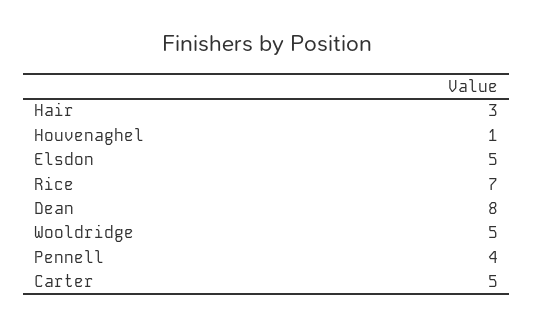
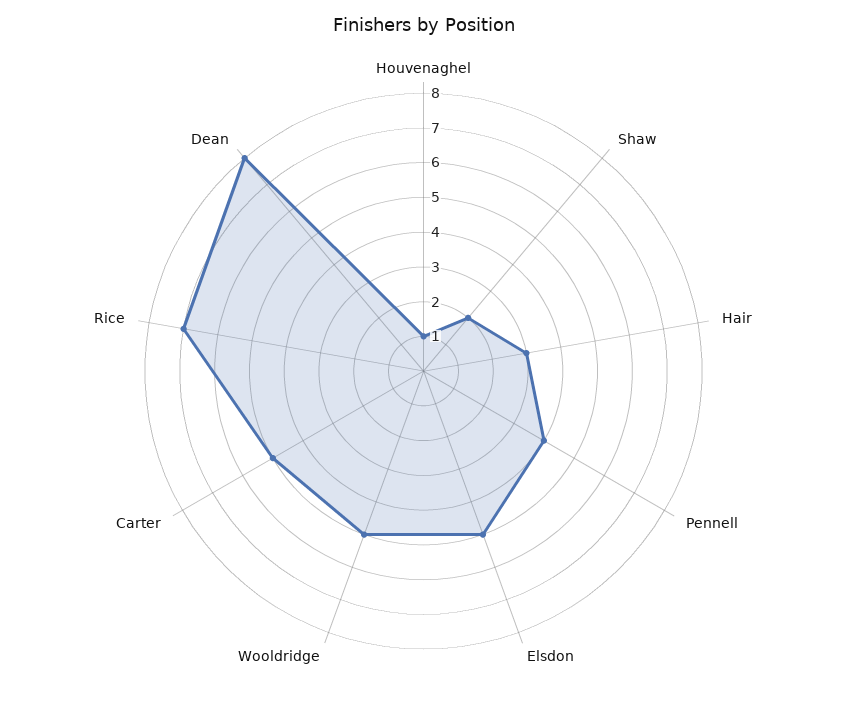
  {
    "Hair": 3,
    "Houvenaghel": 1,
    "Elsdon": 5,
    "Rice": 7,
    "Dean": 8,
    "Wooldridge": 5,
    "Pennell": 4,
-   "Carter": 5
+   "Carter": 5,
+   "Shaw": 2
  }

